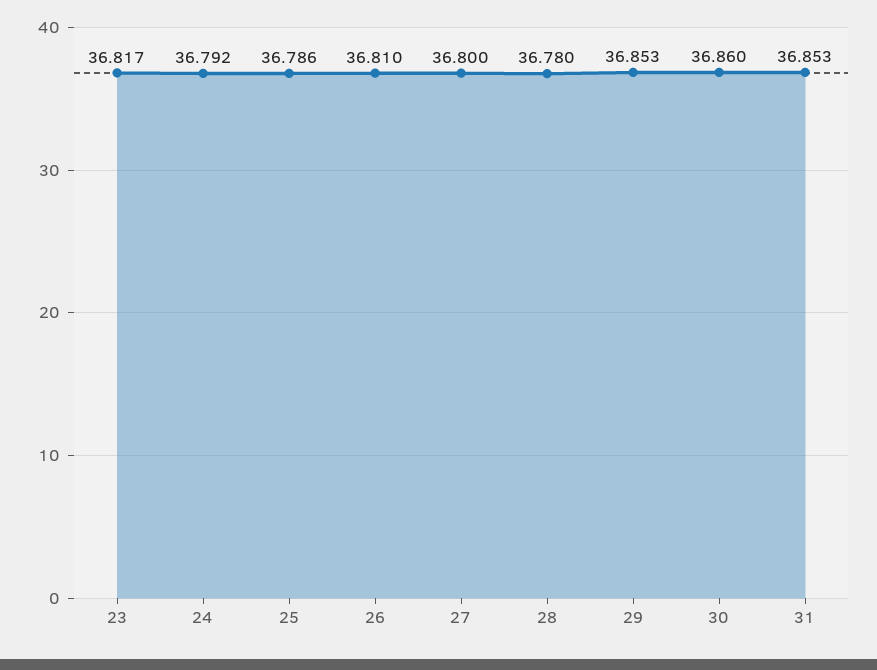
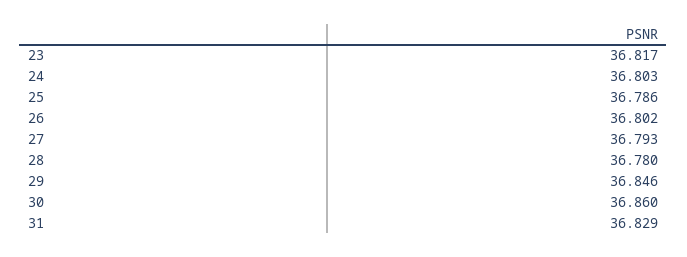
  {
    "23": 36.817,
-   "24": 36.792,
+   "24": 36.803,
    "25": 36.786,
-   "26": 36.81,
+   "26": 36.802,
-   "27": 36.8,
+   "27": 36.793,
    "28": 36.78,
-   "29": 36.853,
+   "29": 36.846,
    "30": 36.86,
-   "31": 36.853
+   "31": 36.829
  }

